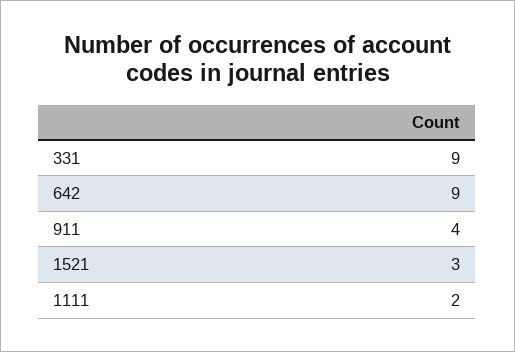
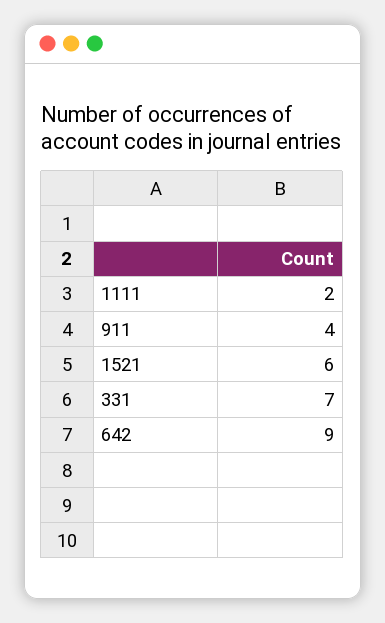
  {
-   "331": 9,
+   "331": 7,
    "642": 9,
    "911": 4,
-   "1521": 3,
+   "1521": 6,
    "1111": 2
  }

